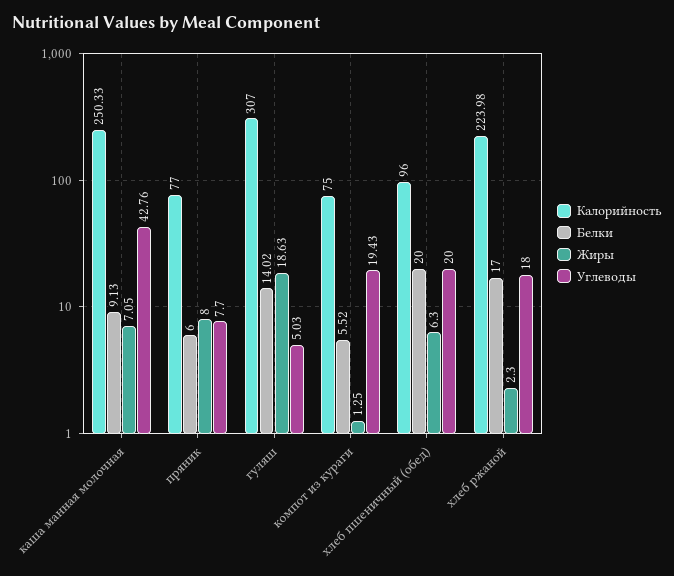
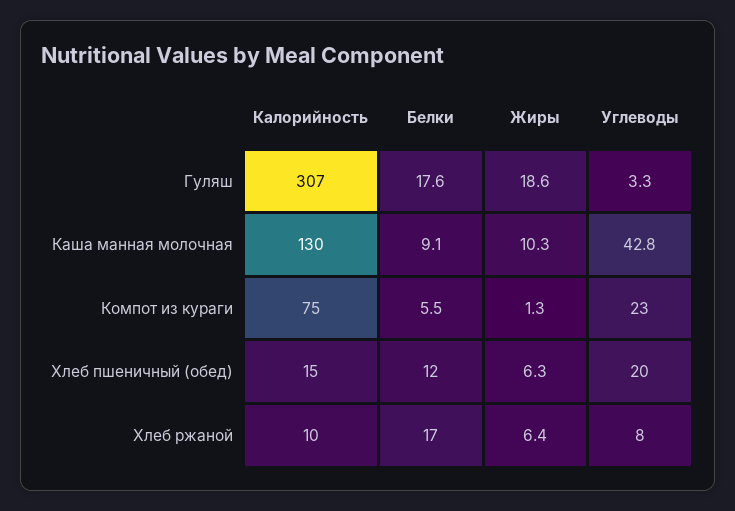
  {
    "Калорийность": {
-     "каша манная молочная": 250.33,
+     "каша манная молочная": 130,
-     "пряник": 77,
      "гуляш": 307,
      "компот из кураги": 75,
-     "хлеб пшеничный (обед)": 96,
+     "хлеб пшеничный (обед)": 15,
-     "хлеб ржаной": 223.98
+     "хлеб ржаной": 10
    },
    "Белки": {
      "каша манная молочная": 9.13,
-     "пряник": 6,
-     "гуляш": 14.02,
+     "гуляш": 17.6,
      "компот из кураги": 5.52,
-     "хлеб пшеничный (обед)": 20,
+     "хлеб пшеничный (обед)": 12,
      "хлеб ржаной": 17
    },
    "Жиры": {
-     "каша манная молочная": 7.05,
+     "каша манная молочная": 10.3,
-     "пряник": 8,
      "гуляш": 18.63,
      "компот из кураги": 1.25,
      "хлеб пшеничный (обед)": 6.3,
-     "хлеб ржаной": 2.3
+     "хлеб ржаной": 6.4
    },
    "Углеводы": {
      "каша манная молочная": 42.76,
-     "пряник": 7.7,
-     "гуляш": 5.03,
+     "гуляш": 3.3,
-     "компот из кураги": 19.43,
+     "компот из кураги": 23,
      "хлеб пшеничный (обед)": 20,
-     "хлеб ржаной": 18
+     "хлеб ржаной": 8
    }
  }

